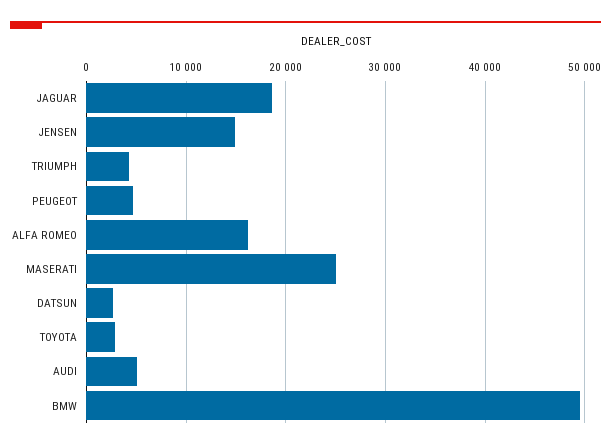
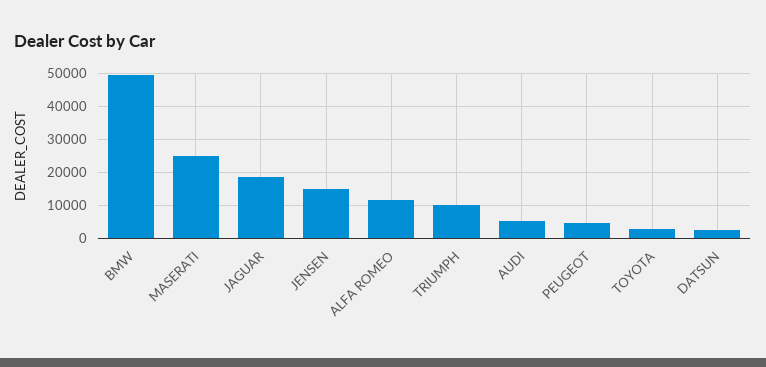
  {
    "JAGUAR": 19000,
    "JENSEN": 15000,
-   "TRIUMPH": 4000,
+   "TRIUMPH": 10000,
    "PEUGEOT": 5000,
-   "ALFA ROMEO": 16000,
+   "ALFA ROMEO": 12000,
    "MASERATI": 25000,
    "DATSUN": 3000,
    "TOYOTA": 3000,
    "AUDI": 5000,
    "BMW": 50000
  }

